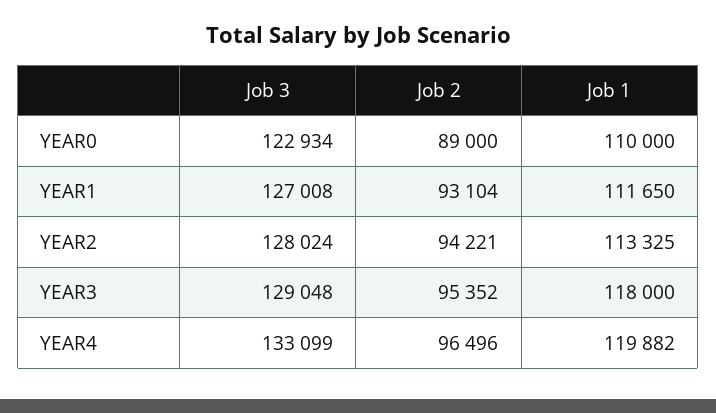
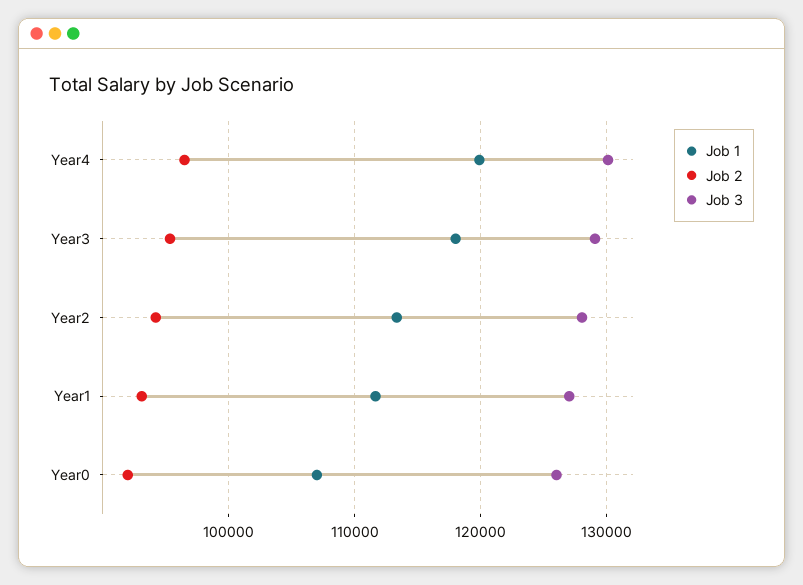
  {
    "Job 3": {
-     "YEAR0": 122934,
+     "YEAR0": 126000,
      "YEAR1": 127008,
      "YEAR2": 128024,
      "YEAR3": 129048,
-     "YEAR4": 133099
+     "YEAR4": 130000
    },
    "Job 2": {
-     "YEAR0": 89000,
+     "YEAR0": 92000,
      "YEAR1": 93104,
      "YEAR2": 94221,
      "YEAR3": 95352,
      "YEAR4": 96496
    },
    "Job 1": {
-     "YEAR0": 110000,
+     "YEAR0": 107000,
      "YEAR1": 111650,
      "YEAR2": 113325,
      "YEAR3": 118000,
      "YEAR4": 119882
    }
  }

